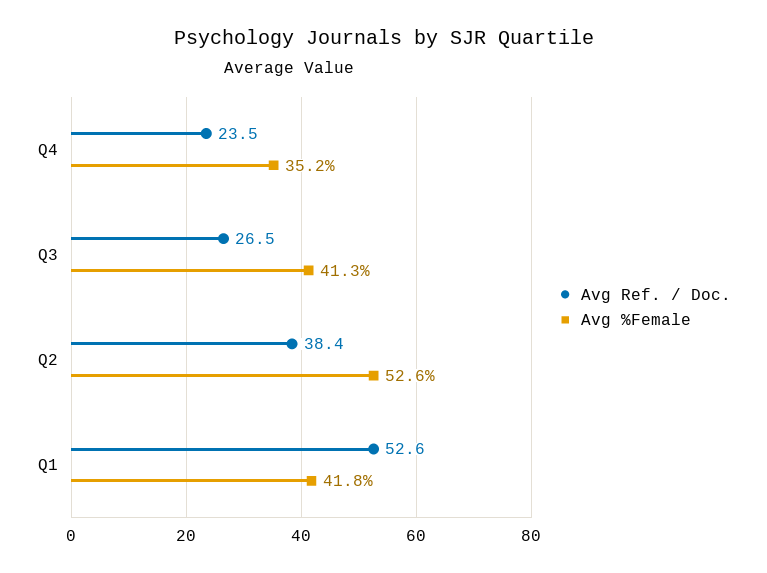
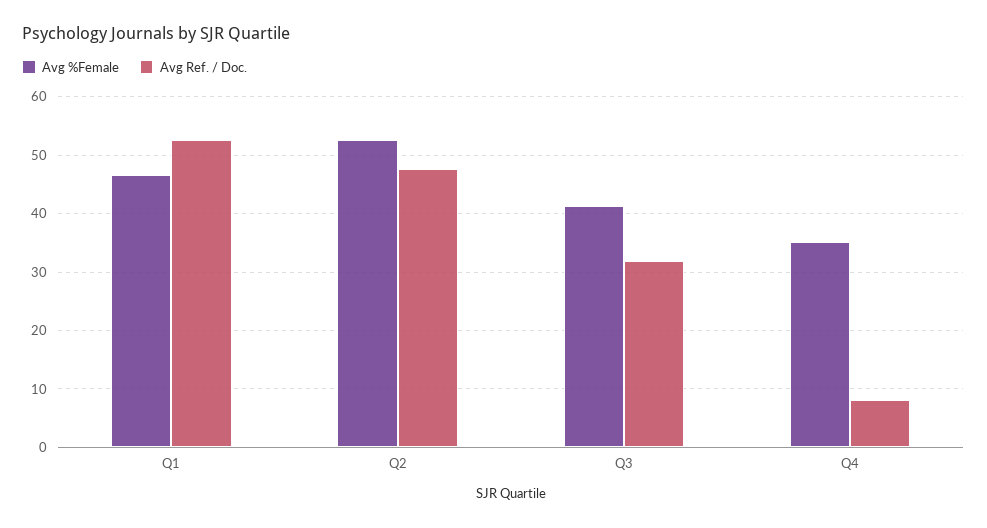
  {
    "Avg Ref. / Doc.": {
-     "Q4": 23.5,
+     "Q4": 8,
-     "Q3": 26.5,
+     "Q3": 32,
-     "Q2": 38.4,
+     "Q2": 48,
      "Q1": 52.6
    },
    "Avg %Female": {
      "Q4": 35.2,
      "Q3": 41.3,
      "Q2": 52.6,
-     "Q1": 41.8
+     "Q1": 46
    }
  }

